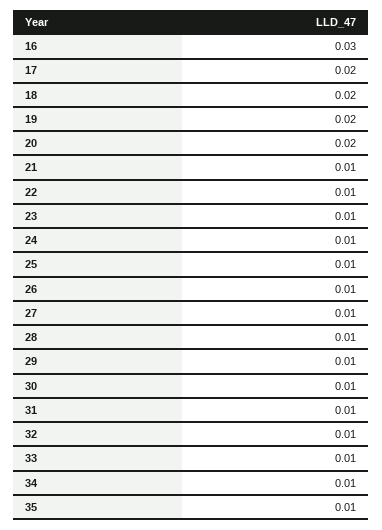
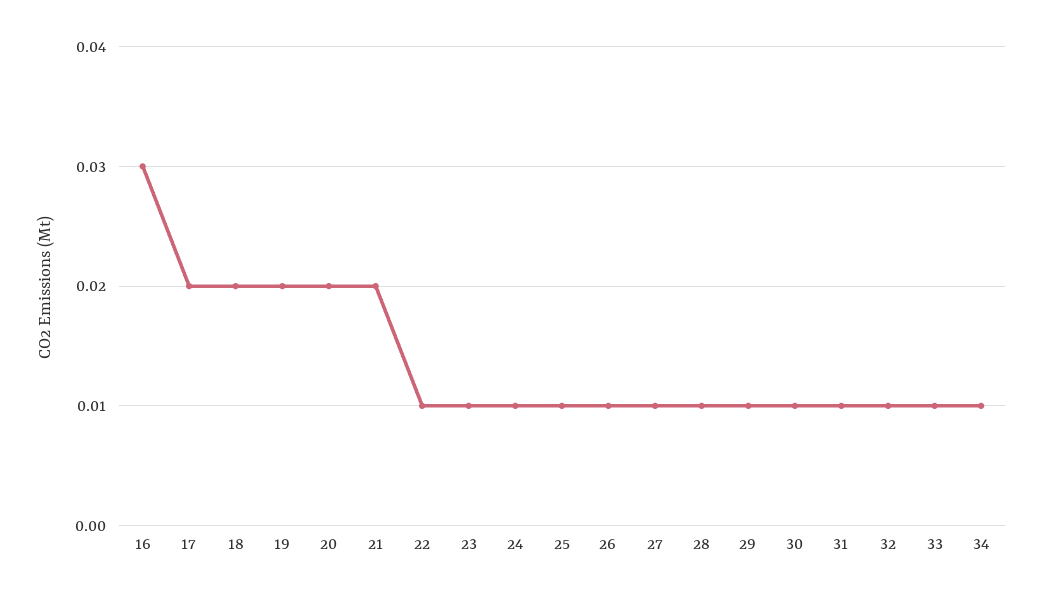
  {
    "16": 0.03,
    "17": 0.02,
    "18": 0.02,
    "19": 0.02,
    "20": 0.02,
-   "21": 0.01,
+   "21": 0.02,
    "22": 0.01,
    "23": 0.01,
    "24": 0.01,
    "25": 0.01,
    "26": 0.01,
    "27": 0.01,
    "28": 0.01,
    "29": 0.01,
    "30": 0.01,
    "31": 0.01,
    "32": 0.01,
    "33": 0.01,
-   "34": 0.01,
+   "34": 0.01
-   "35": 0.01
  }

